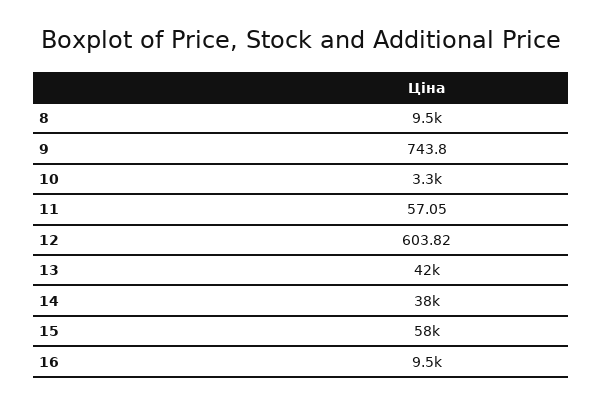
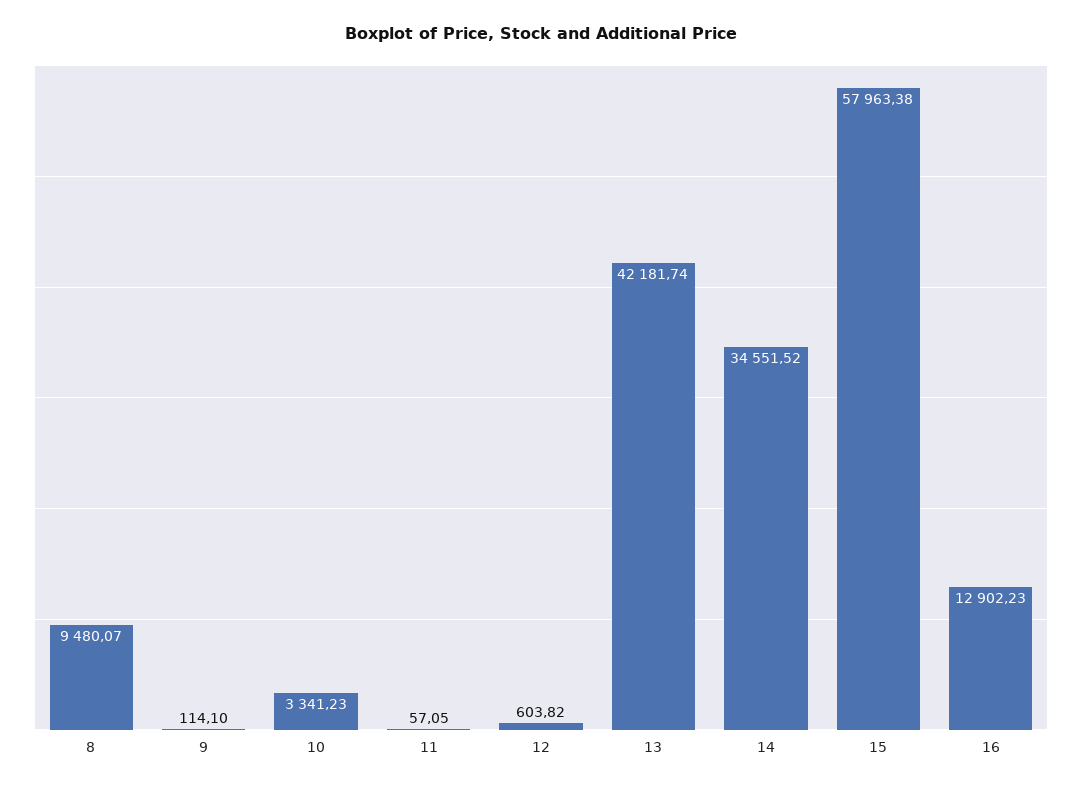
  {
    "8": 9480.07,
-   "9": 743.8,
+   "9": 114.1,
    "10": 3341.23,
    "11": 57.05,
    "12": 603.82,
    "13": 42181.74,
-   "14": 38000,
+   "14": 34551.52,
    "15": 57963.38,
-   "16": 9500
+   "16": 12902.23
  }

